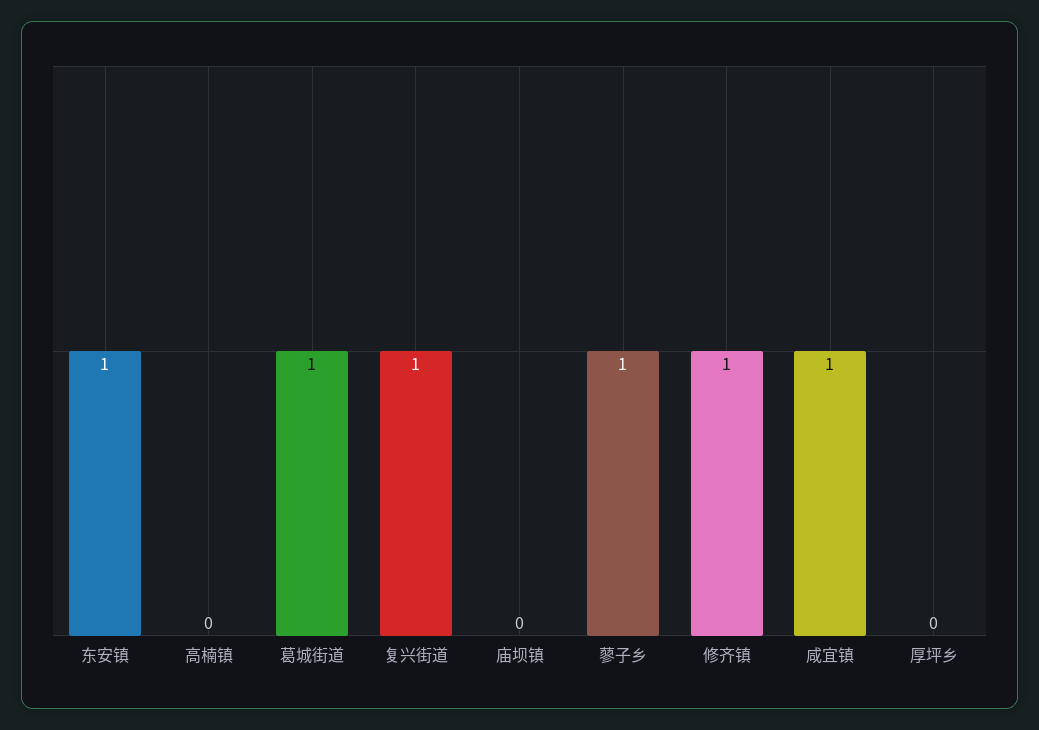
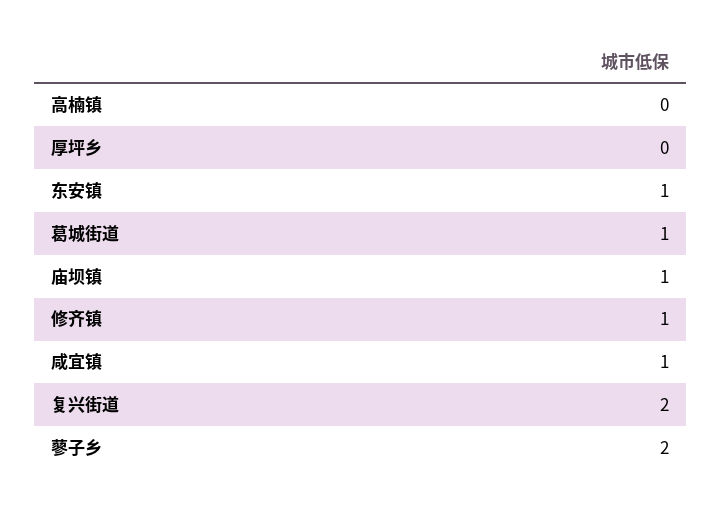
  {
    "东安镇": 1,
    "高楠镇": 0,
    "葛城街道": 1,
-   "复兴街道": 1,
+   "复兴街道": 2,
-   "庙坝镇": 0,
+   "庙坝镇": 1,
-   "蓼子乡": 1,
+   "蓼子乡": 2,
    "修齐镇": 1,
    "咸宜镇": 1,
    "厚坪乡": 0
  }

